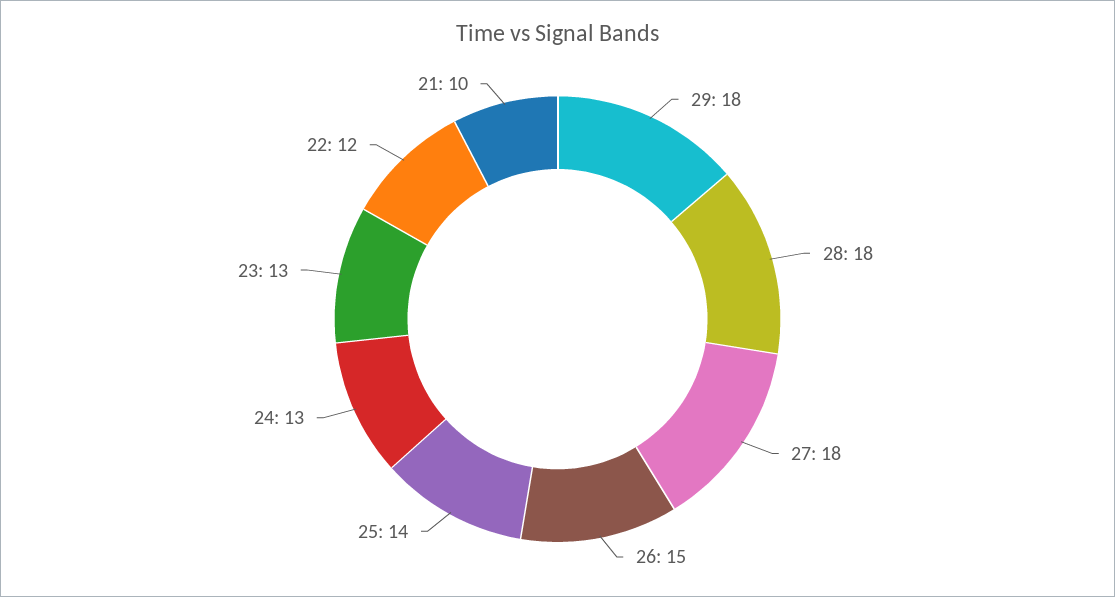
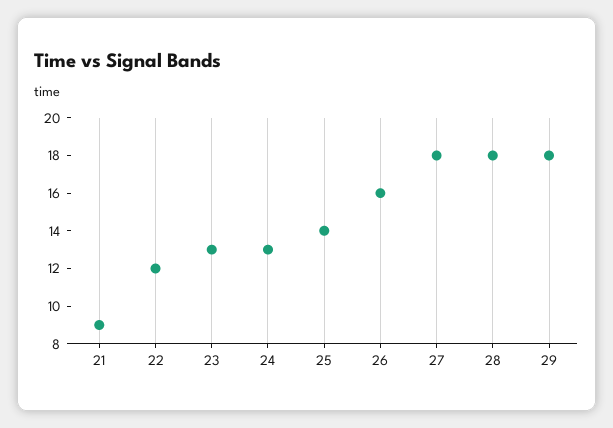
  {
    "29": 18,
    "28": 18,
    "27": 18,
-   "26": 15,
+   "26": 16,
    "25": 14,
    "24": 13,
    "23": 13,
    "22": 12,
-   "21": 10
+   "21": 9
  }

